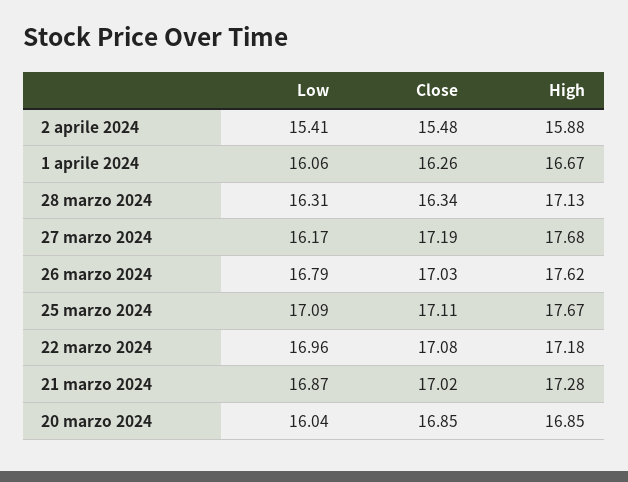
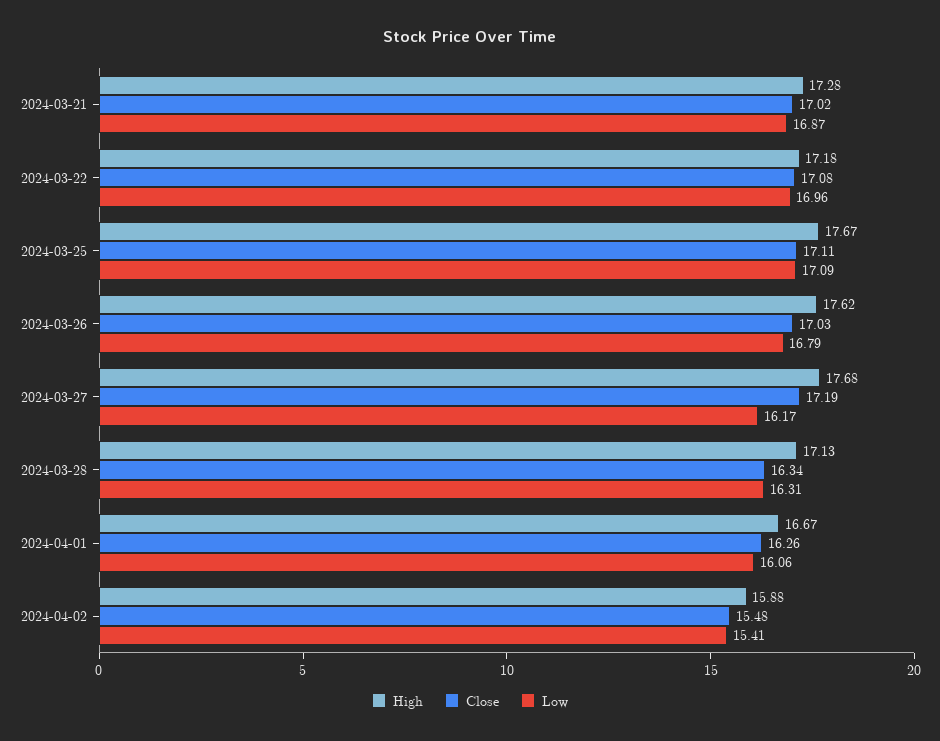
  {
    "Low": {
      "2 aprile 2024": 15.41,
      "1 aprile 2024": 16.06,
      "28 marzo 2024": 16.31,
      "27 marzo 2024": 16.17,
      "26 marzo 2024": 16.79,
      "25 marzo 2024": 17.09,
      "22 marzo 2024": 16.96,
-     "21 marzo 2024": 16.87,
+     "21 marzo 2024": 16.87
-     "20 marzo 2024": 16.04
    },
    "Close": {
      "2 aprile 2024": 15.48,
      "1 aprile 2024": 16.26,
      "28 marzo 2024": 16.34,
      "27 marzo 2024": 17.19,
      "26 marzo 2024": 17.03,
      "25 marzo 2024": 17.11,
      "22 marzo 2024": 17.08,
-     "21 marzo 2024": 17.02,
+     "21 marzo 2024": 17.02
-     "20 marzo 2024": 16.85
    },
    "High": {
      "2 aprile 2024": 15.88,
      "1 aprile 2024": 16.67,
      "28 marzo 2024": 17.13,
      "27 marzo 2024": 17.68,
      "26 marzo 2024": 17.62,
      "25 marzo 2024": 17.67,
      "22 marzo 2024": 17.18,
-     "21 marzo 2024": 17.28,
+     "21 marzo 2024": 17.28
-     "20 marzo 2024": 16.85
    }
  }

